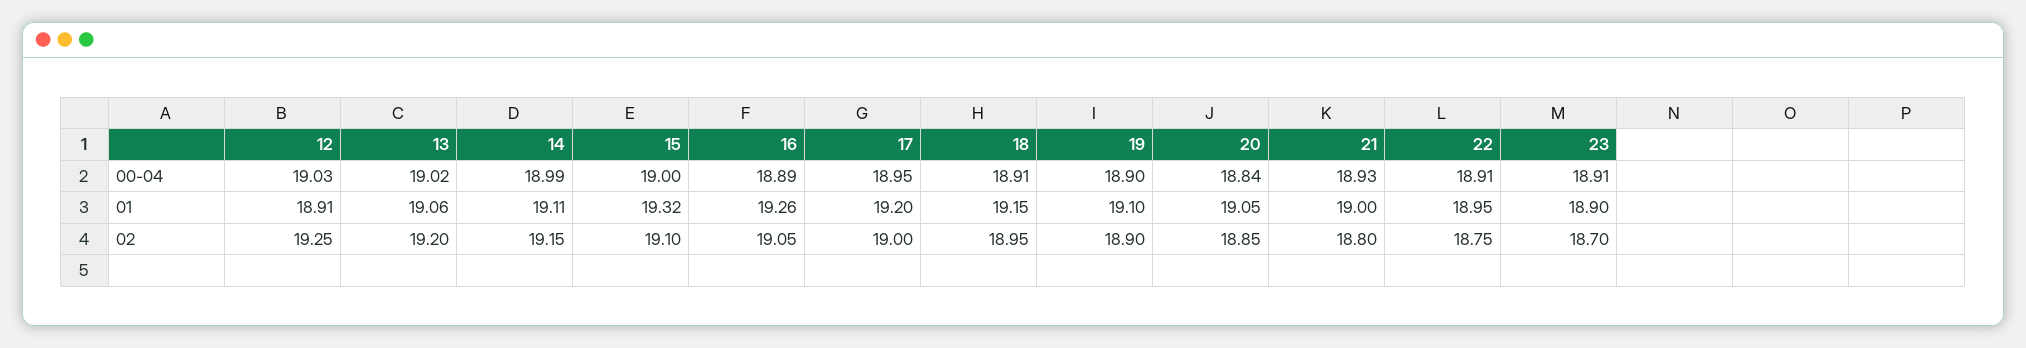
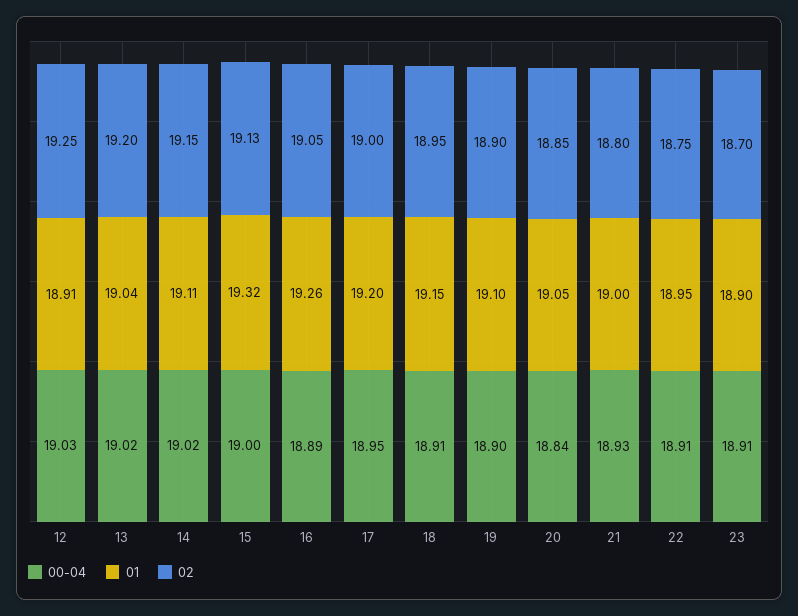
  {
    "00-04": {
      "12": 19.03,
      "13": 19.02,
-     "14": 18.99,
+     "14": 19.02,
      "15": 19,
      "16": 18.89,
      "17": 18.95,
      "18": 18.91,
      "19": 18.9,
      "20": 18.84,
      "21": 18.93,
      "22": 18.91,
      "23": 18.91
    },
    "01": {
      "12": 18.91,
-     "13": 19.06,
+     "13": 19.04,
      "14": 19.11,
      "15": 19.32,
      "16": 19.26,
      "17": 19.2,
      "18": 19.15,
      "19": 19.1,
      "20": 19.05,
      "21": 19,
      "22": 18.95,
      "23": 18.9
    },
    "02": {
      "12": 19.25,
      "13": 19.2,
      "14": 19.15,
-     "15": 19.1,
+     "15": 19.13,
      "16": 19.05,
      "17": 19,
      "18": 18.95,
      "19": 18.9,
      "20": 18.85,
      "21": 18.8,
      "22": 18.75,
      "23": 18.7
    }
  }

